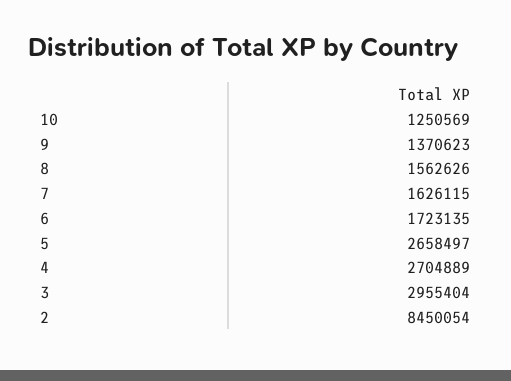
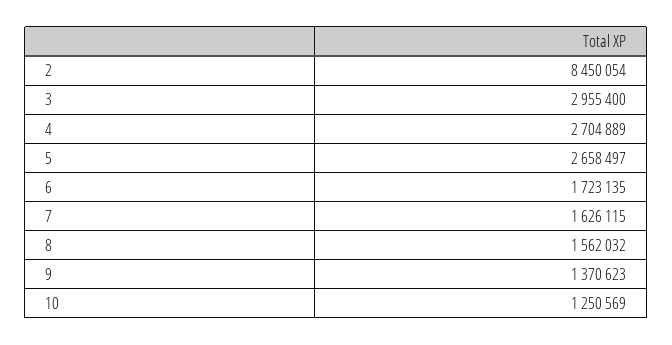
  {
    "10": 1250569,
    "9": 1370623,
-   "8": 1562626,
+   "8": 1562032,
    "7": 1626115,
    "6": 1723135,
    "5": 2658497,
    "4": 2704889,
-   "3": 2955404,
+   "3": 2955400,
    "2": 8450054
  }

